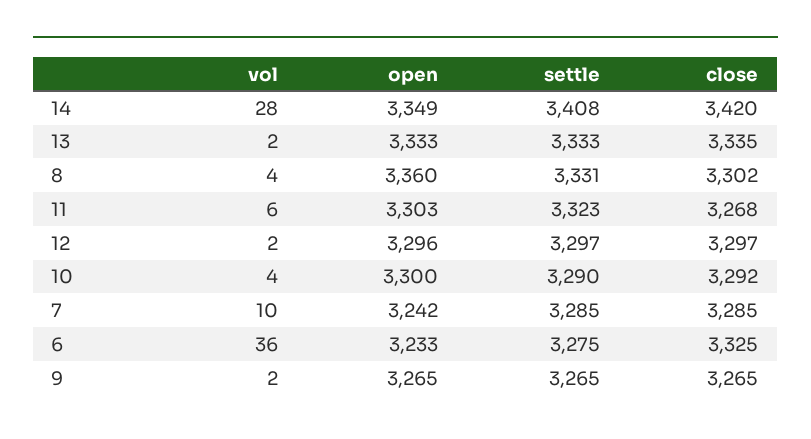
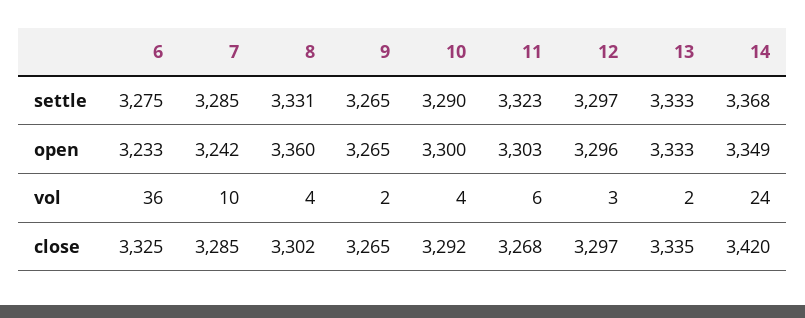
  {
    "vol": {
-     "14": 28,
+     "14": 24,
      "13": 2,
      "8": 4,
      "11": 6,
-     "12": 2,
+     "12": 3,
      "10": 4,
      "7": 10,
      "6": 36,
      "9": 2
    },
    "open": {
      "14": 3349,
      "13": 3333,
      "8": 3360,
      "11": 3303,
      "12": 3296,
      "10": 3300,
      "7": 3242,
      "6": 3233,
      "9": 3265
    },
    "settle": {
-     "14": 3408,
+     "14": 3368,
      "13": 3333,
      "8": 3331,
      "11": 3323,
      "12": 3297,
      "10": 3290,
      "7": 3285,
      "6": 3275,
      "9": 3265
    },
    "close": {
      "14": 3420,
      "13": 3335,
      "8": 3302,
      "11": 3268,
      "12": 3297,
      "10": 3292,
      "7": 3285,
      "6": 3325,
      "9": 3265
    }
  }

